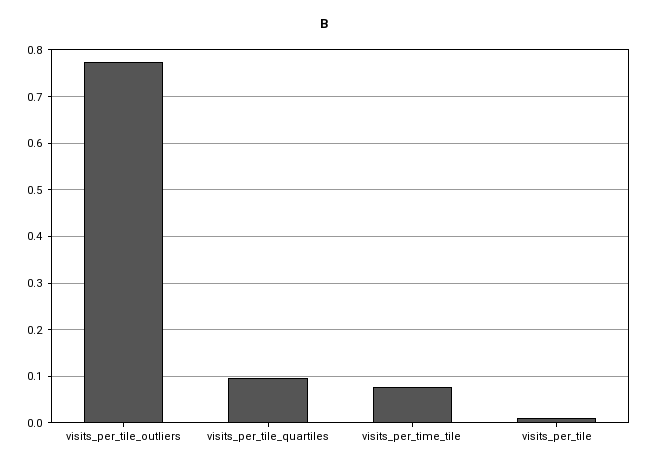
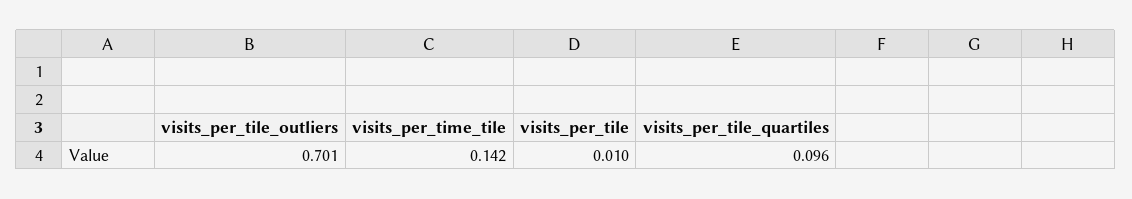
  {
-   "visits_per_tile_outliers": 0.78,
+   "visits_per_tile_outliers": 0.701,
    "visits_per_tile_quartiles": 0.096,
-   "visits_per_time_tile": 0.08,
+   "visits_per_time_tile": 0.142,
    "visits_per_tile": 0.01
  }

